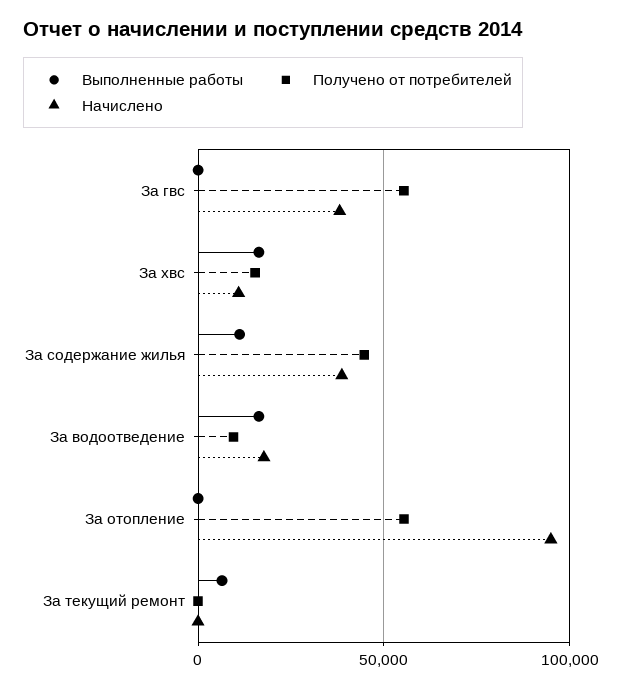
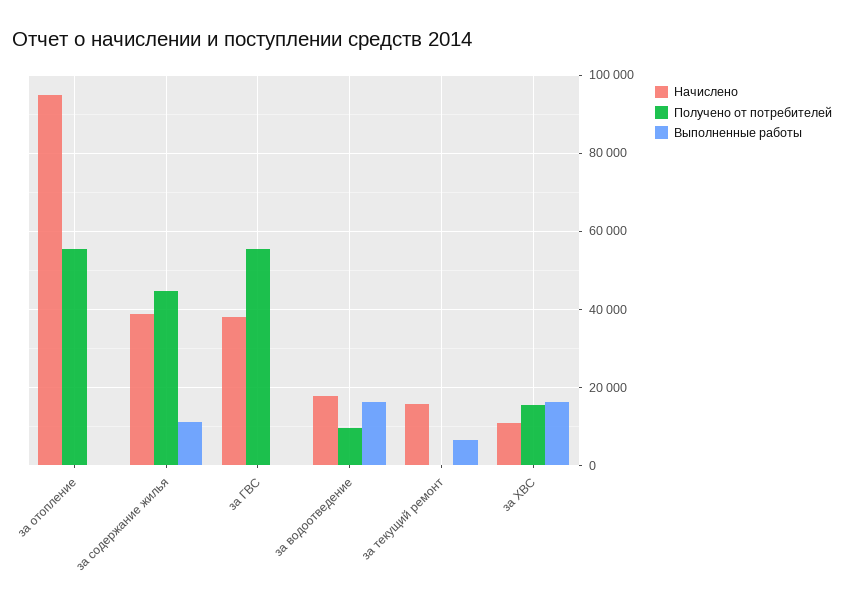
  {
    "Выполненные работы": {
      "За гвс": 0,
      "За хвс": 16000,
      "За содержание жилья": 12000,
      "За водоотведение": 16000,
      "За отопление": 0,
      "За текущий ремонт": 6000
    },
    "Получено от потребителей": {
      "За гвс": 56000,
      "За хвс": 16000,
      "За содержание жилья": 44000,
      "За водоотведение": 10000,
      "За отопление": 56000,
      "За текущий ремонт": 0
    },
    "Начислено": {
      "За гвс": 38000,
      "За хвс": 10000,
      "За содержание жилья": 38000,
      "За водоотведение": 18000,
      "За отопление": 94000,
-     "За текущий ремонт": 0
+     "За текущий ремонт": 16000
    }
  }

